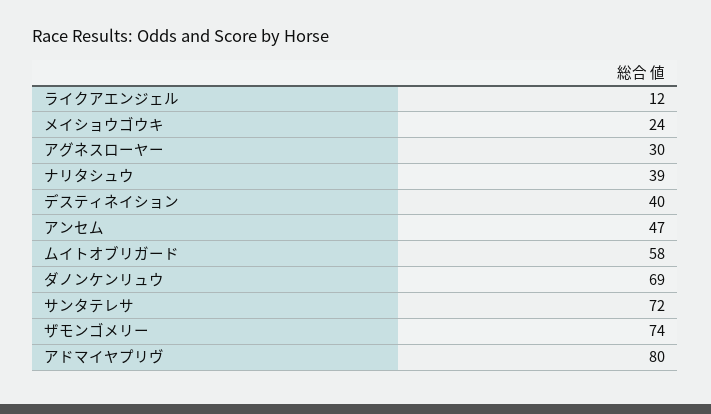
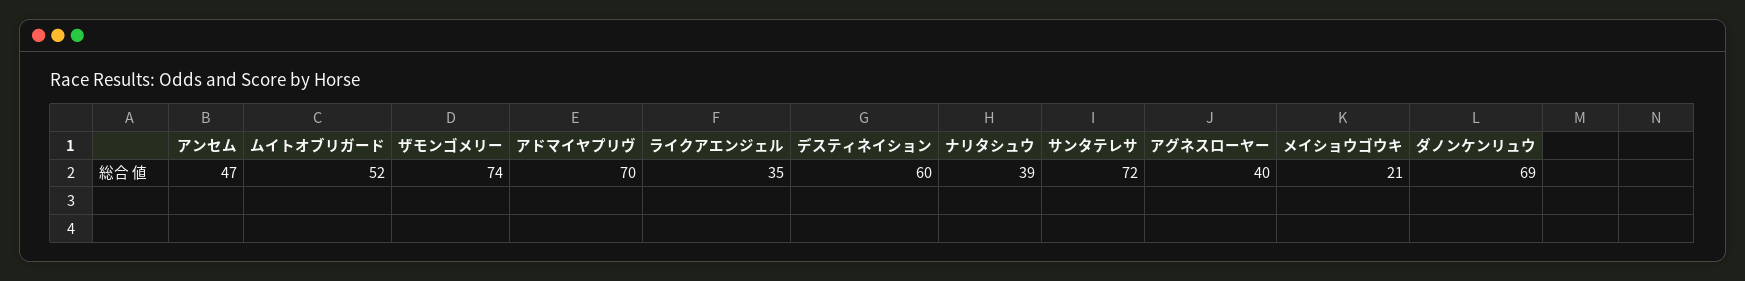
  {
-   "ライクアエンジェル": 12,
+   "ライクアエンジェル": 35,
-   "メイショウゴウキ": 24,
+   "メイショウゴウキ": 21,
-   "アグネスローヤー": 30,
+   "アグネスローヤー": 40,
    "ナリタシュウ": 39,
-   "デスティネイション": 40,
+   "デスティネイション": 60,
    "アンセム": 47,
-   "ムイトオブリガード": 58,
+   "ムイトオブリガード": 52,
    "ダノンケンリュウ": 69,
    "サンタテレサ": 72,
    "ザモンゴメリー": 74,
-   "アドマイヤプリヴ": 80
+   "アドマイヤプリヴ": 70
  }

